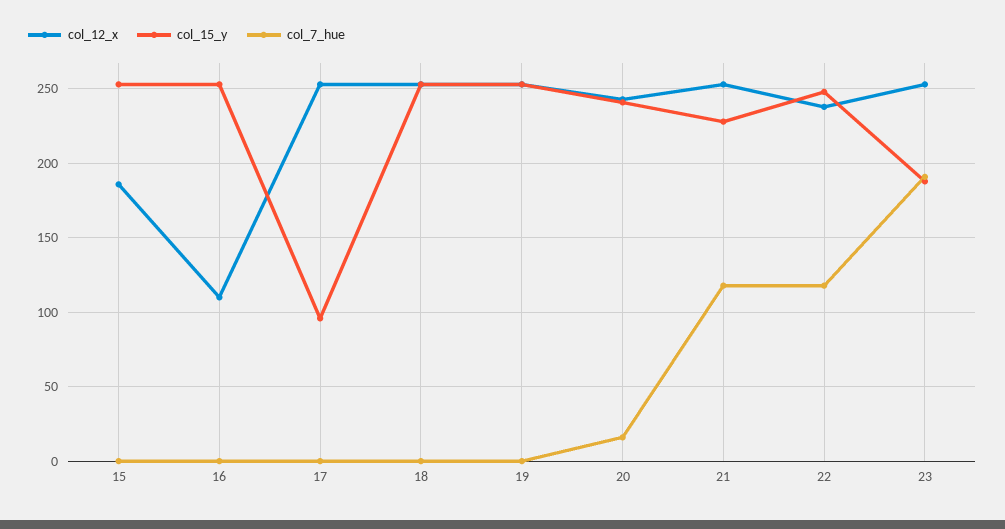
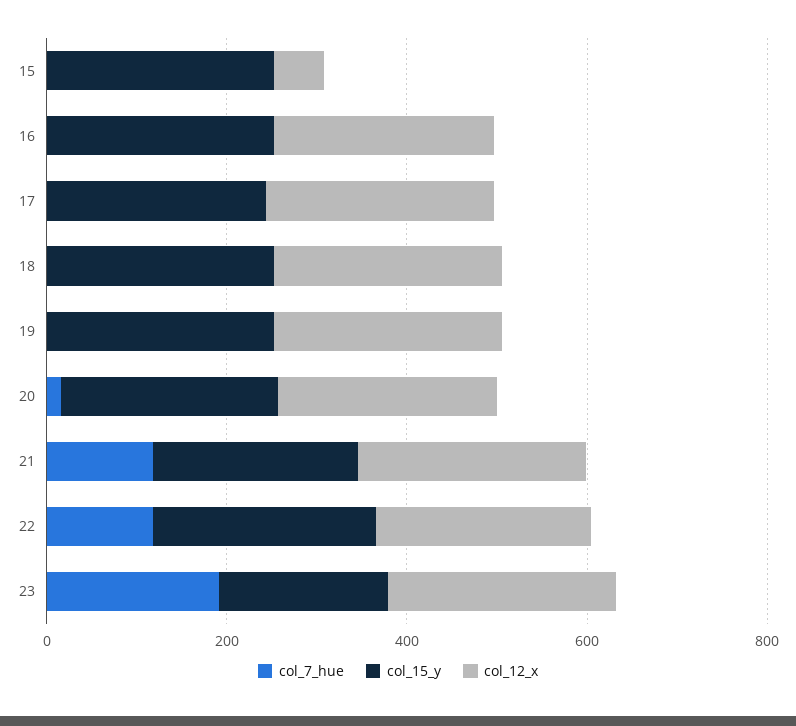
  {
    "col_12_x": {
-     "15": 185,
+     "15": 50,
-     "16": 110,
+     "16": 250,
      "17": 255,
      "18": 255,
      "19": 255,
      "20": 245,
      "21": 255,
      "22": 240,
      "23": 255
    },
    "col_15_y": {
      "15": 255,
      "16": 255,
-     "17": 95,
+     "17": 250,
      "18": 255,
      "19": 255,
      "20": 240,
      "21": 230,
      "22": 250,
      "23": 190
    },
    "col_7_hue": {
      "15": 0,
      "16": 0,
      "17": 0,
      "18": 0,
      "19": 0,
      "20": 15,
      "21": 120,
      "22": 120,
      "23": 190
    }
  }

